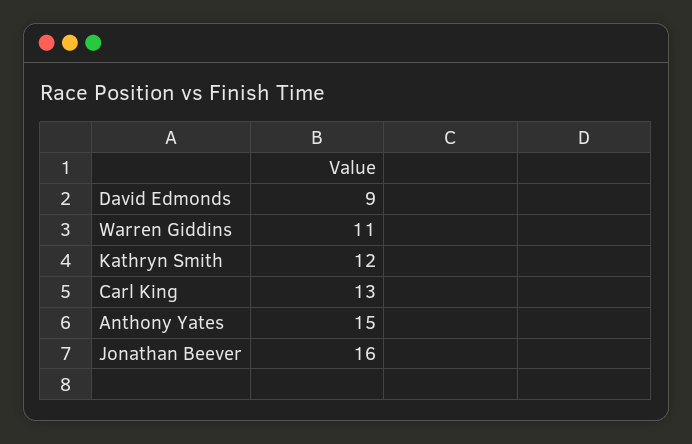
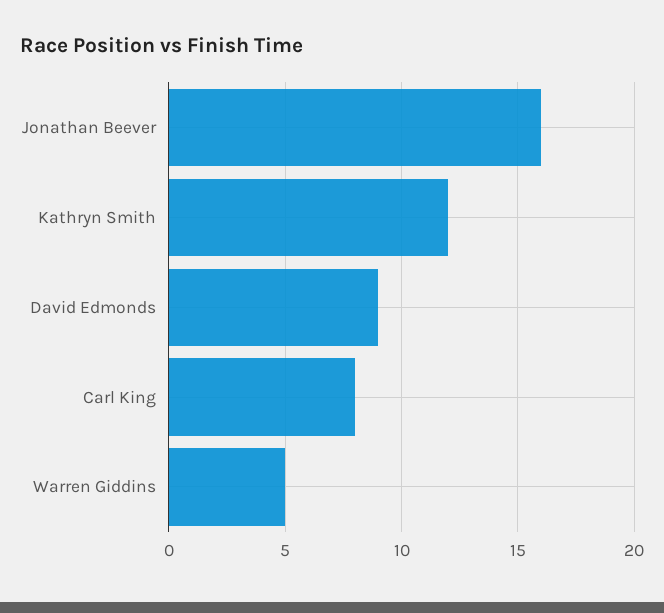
  {
    "David Edmonds": 9,
-   "Warren Giddins": 11,
+   "Warren Giddins": 5,
    "Kathryn Smith": 12,
-   "Carl King": 13,
+   "Carl King": 8,
-   "Anthony Yates": 15,
    "Jonathan Beever": 16
  }

